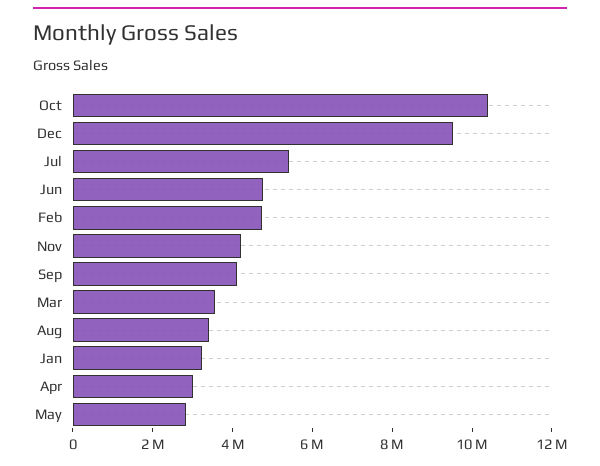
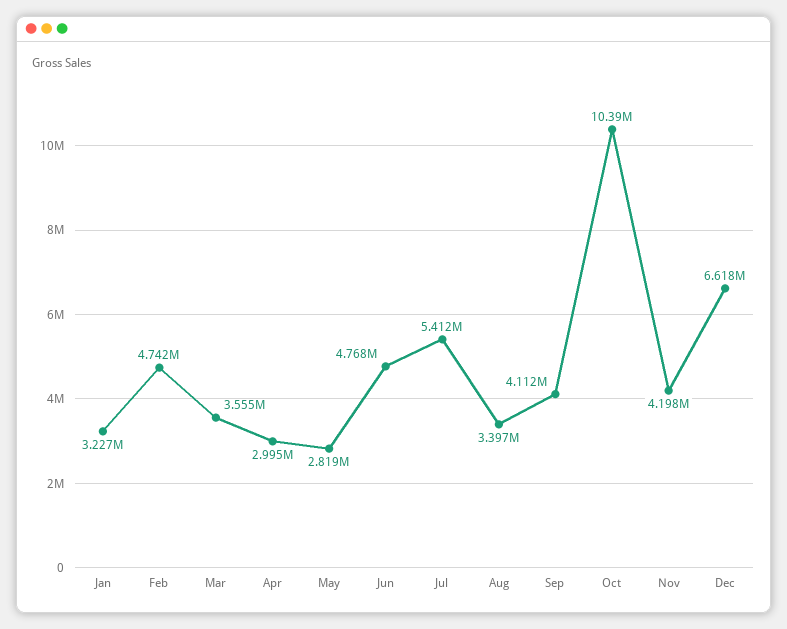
  {
    "Oct": 10390000,
-   "Dec": 9500000,
+   "Dec": 6618000,
    "Jul": 5412000,
    "Jun": 4768000,
    "Feb": 4742000,
    "Nov": 4198000,
    "Sep": 4112000,
    "Mar": 3555000,
    "Aug": 3397000,
    "Jan": 3227000,
    "Apr": 2995000,
    "May": 2819000
  }

